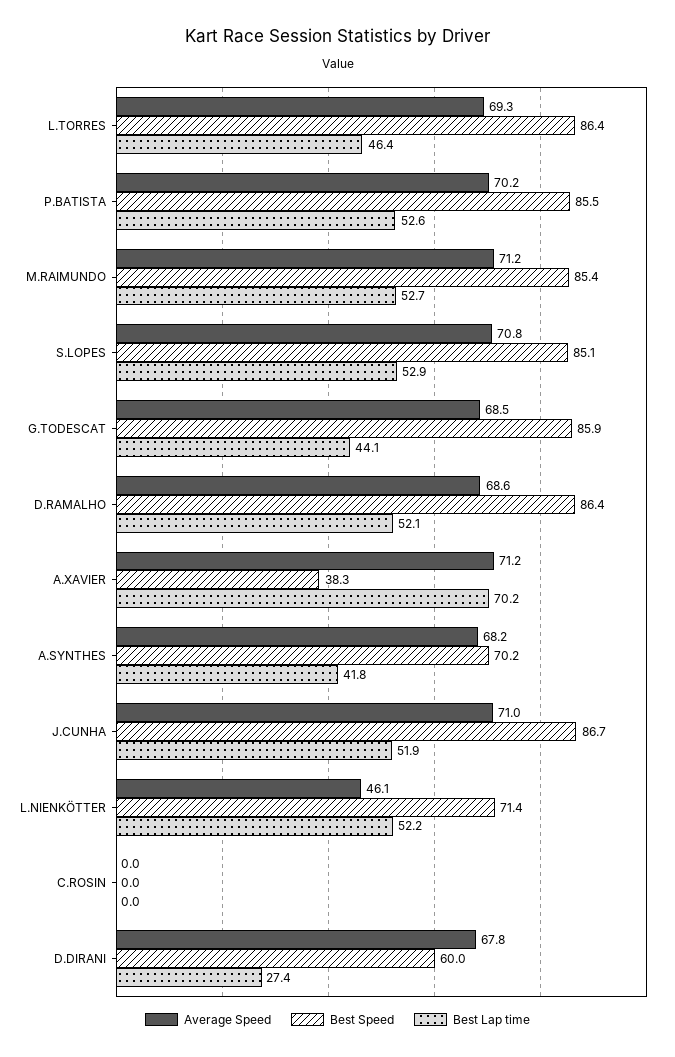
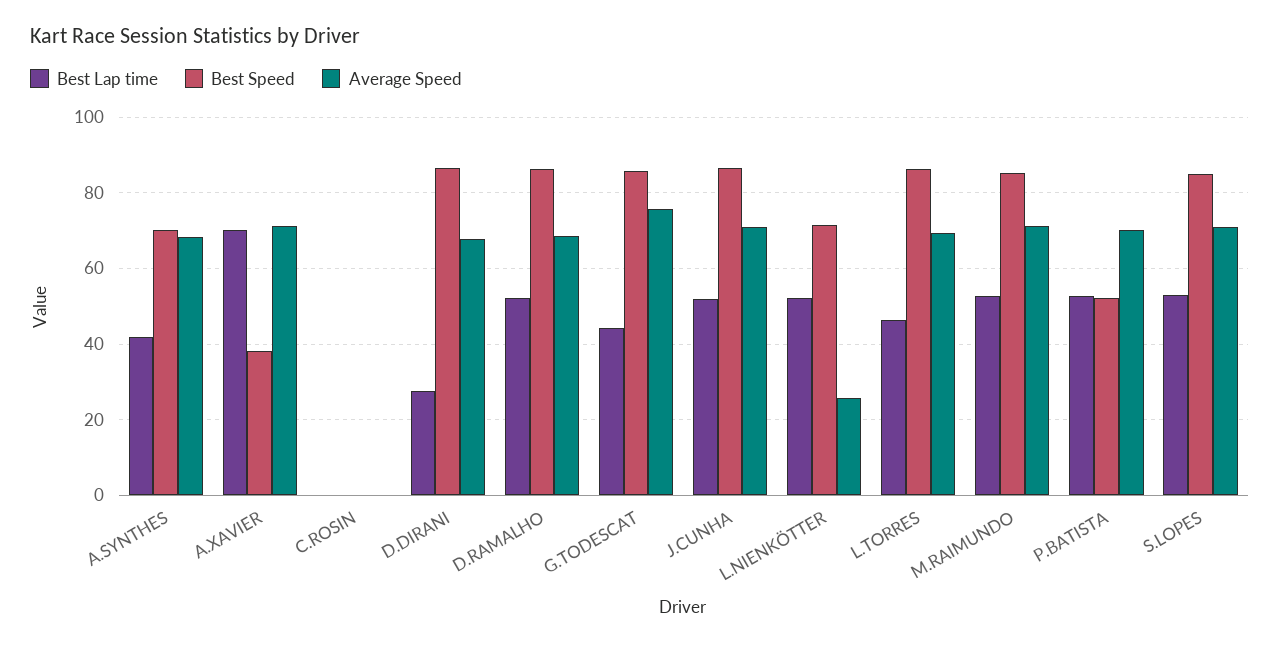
  {
    "Average Speed": {
      "L.TORRES": 69.3,
      "P.BATISTA": 70.2,
      "M.RAIMUNDO": 71.2,
      "S.LOPES": 70.8,
-     "G.TODESCAT": 68.5,
+     "G.TODESCAT": 76,
      "D.RAMALHO": 68.6,
      "A.XAVIER": 71.2,
      "A.SYNTHES": 68.2,
      "J.CUNHA": 71,
-     "L.NIENKÖTTER": 46.1,
+     "L.NIENKÖTTER": 26,
      "C.ROSIN": 0,
      "D.DIRANI": 67.8
    },
    "Best Speed": {
      "L.TORRES": 86.4,
-     "P.BATISTA": 85.5,
+     "P.BATISTA": 52,
      "M.RAIMUNDO": 85.4,
      "S.LOPES": 85.1,
      "G.TODESCAT": 85.9,
      "D.RAMALHO": 86.4,
      "A.XAVIER": 38.3,
      "A.SYNTHES": 70.2,
      "J.CUNHA": 86.7,
      "L.NIENKÖTTER": 71.4,
      "C.ROSIN": 0,
-     "D.DIRANI": 60
+     "D.DIRANI": 86
    },
    "Best Lap time": {
      "L.TORRES": 46.4,
      "P.BATISTA": 52.6,
      "M.RAIMUNDO": 52.7,
      "S.LOPES": 52.9,
      "G.TODESCAT": 44.1,
      "D.RAMALHO": 52.1,
      "A.XAVIER": 70.2,
      "A.SYNTHES": 41.8,
      "J.CUNHA": 51.9,
      "L.NIENKÖTTER": 52.2,
      "C.ROSIN": 0,
      "D.DIRANI": 27.4
    }
  }

